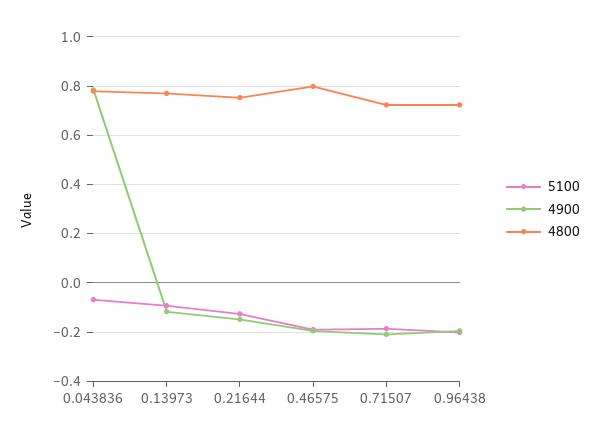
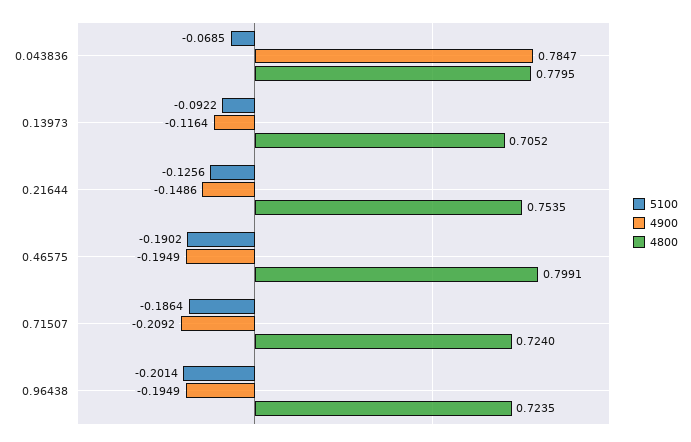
  {
    "5100": {
      "0.043836": -0.0685,
      "0.13973": -0.0922,
      "0.21644": -0.1256,
      "0.46575": -0.1902,
      "0.71507": -0.1864,
      "0.96438": -0.2014
    },
    "4900": {
      "0.043836": 0.7847,
      "0.13973": -0.1164,
      "0.21644": -0.1486,
      "0.46575": -0.1949,
      "0.71507": -0.2092,
      "0.96438": -0.1949
    },
    "4800": {
      "0.043836": 0.7795,
-     "0.13973": 0.775,
+     "0.13973": 0.7052,
      "0.21644": 0.7535,
      "0.46575": 0.7991,
      "0.71507": 0.724,
      "0.96438": 0.7235
    }
  }

